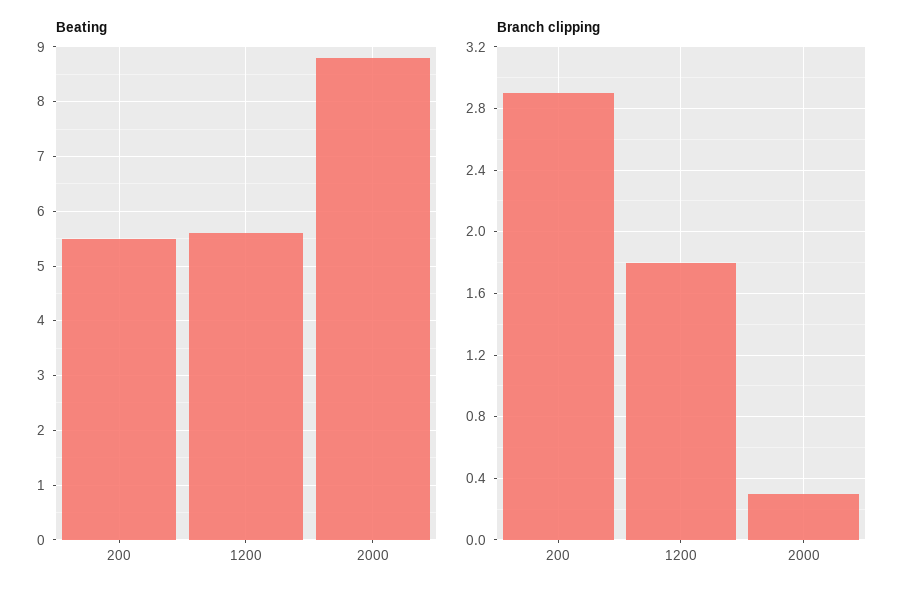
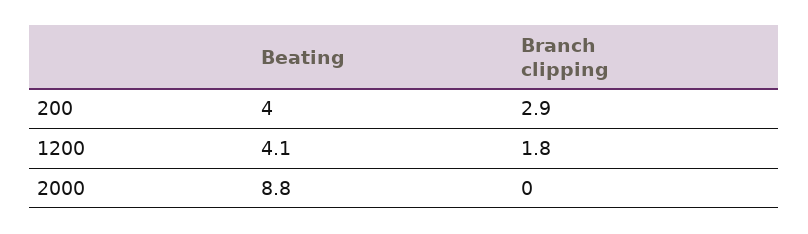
  {
    "Beating": {
-     "200": 5.5,
+     "200": 4,
-     "1200": 5.5,
+     "1200": 4.1,
      "2000": 8.8
    },
    "Branch clipping": {
      "200": 2.9,
      "1200": 1.8,
-     "2000": 0.3
+     "2000": 0
    }
  }

